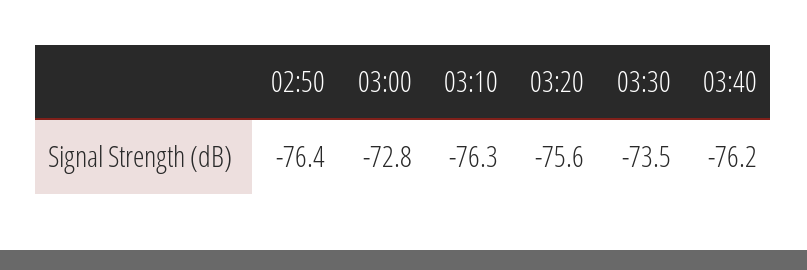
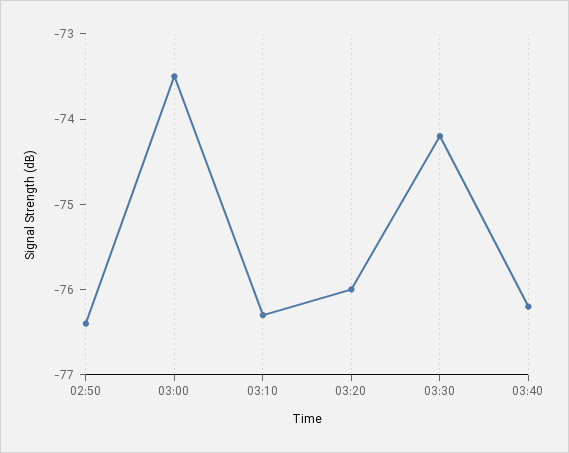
  {
    "02:50": -76.4,
-   "03:00": -72.8,
+   "03:00": -73.5,
    "03:10": -76.3,
-   "03:20": -75.6,
+   "03:20": -76,
-   "03:30": -73.5,
+   "03:30": -74.2,
    "03:40": -76.2
  }

